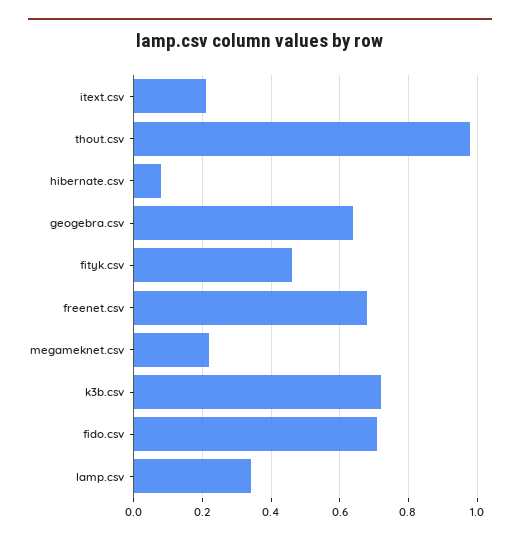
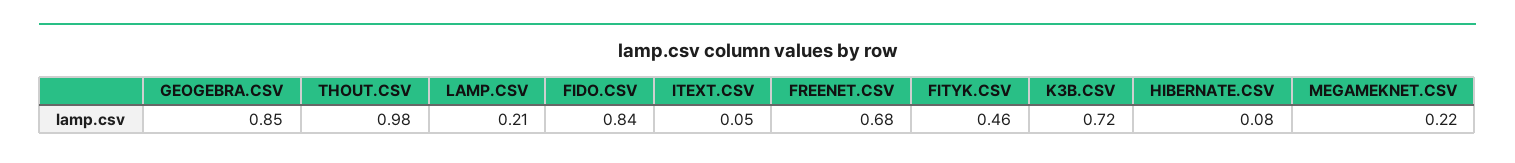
  {
-   "itext.csv": 0.2,
+   "itext.csv": 0.05,
    "thout.csv": 0.98,
    "hibernate.csv": 0.08,
-   "geogebra.csv": 0.65,
+   "geogebra.csv": 0.85,
    "fityk.csv": 0.46,
    "freenet.csv": 0.68,
    "megameknet.csv": 0.22,
    "k3b.csv": 0.72,
-   "fido.csv": 0.7,
+   "fido.csv": 0.84,
-   "lamp.csv": 0.35
+   "lamp.csv": 0.21
  }

